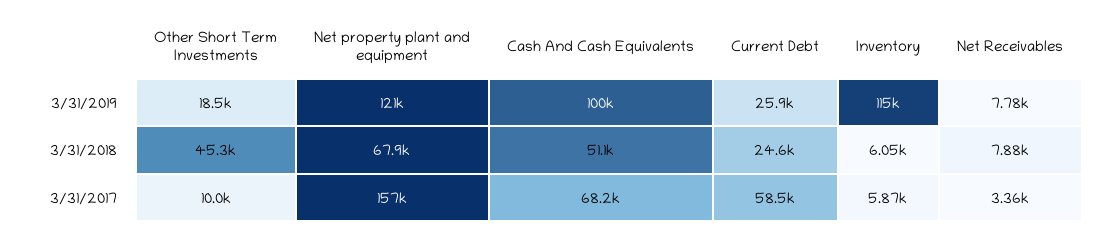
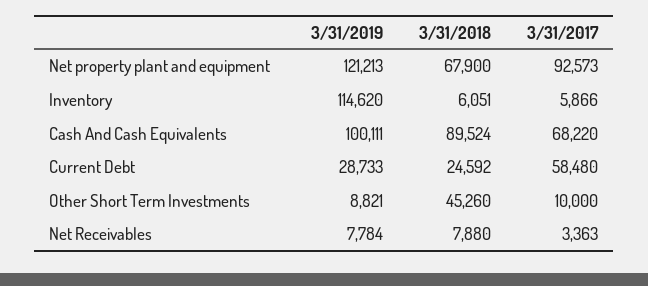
  {
    "Other Short Term Investments": {
-     "3/31/2019": 18500,
+     "3/31/2019": 8821,
      "3/31/2018": 45260,
      "3/31/2017": 10000
    },
    "Net property plant and equipment": {
      "3/31/2019": 121213,
      "3/31/2018": 67900,
-     "3/31/2017": 157000
+     "3/31/2017": 92573
    },
    "Cash And Cash Equivalents": {
      "3/31/2019": 100111,
-     "3/31/2018": 51100,
+     "3/31/2018": 89524,
      "3/31/2017": 68220
    },
    "Current Debt": {
-     "3/31/2019": 25900,
+     "3/31/2019": 28733,
      "3/31/2018": 24592,
      "3/31/2017": 58480
    },
    "Inventory": {
      "3/31/2019": 114620,
      "3/31/2018": 6051,
      "3/31/2017": 5866
    },
    "Net Receivables": {
      "3/31/2019": 7784,
      "3/31/2018": 7880,
      "3/31/2017": 3363
    }
  }

